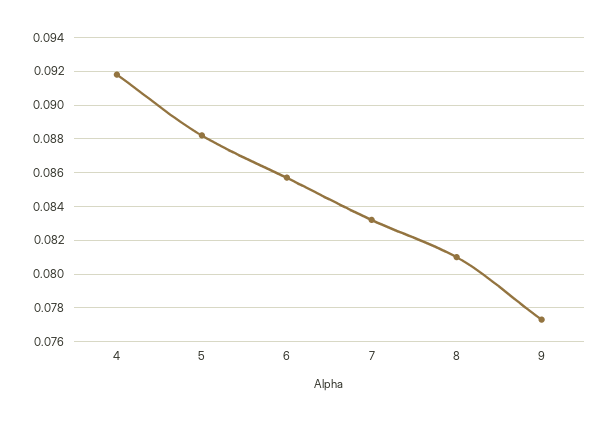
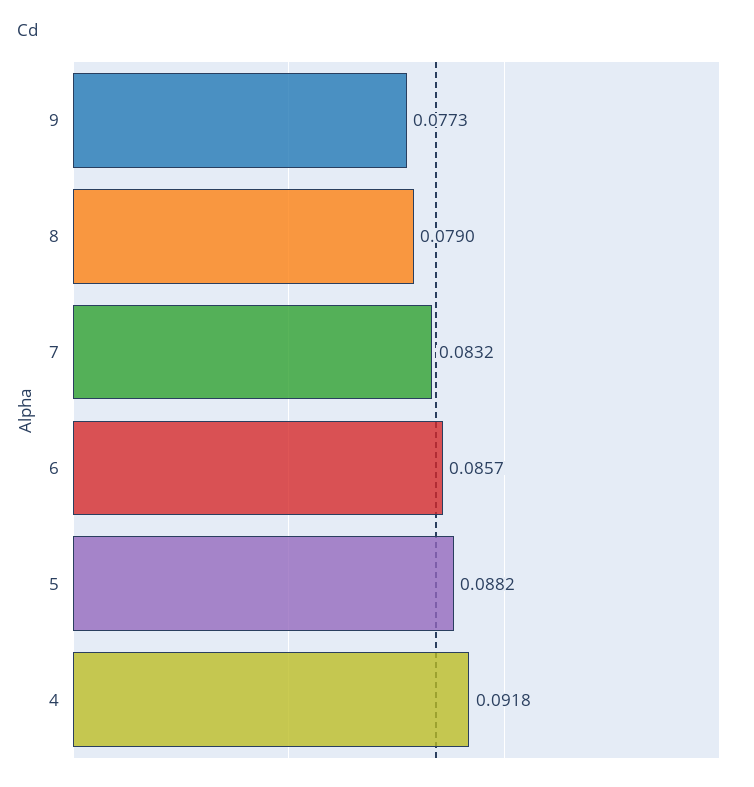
  {
    "4": 0.0918,
    "5": 0.0882,
    "6": 0.0857,
    "7": 0.0832,
-   "8": 0.081,
+   "8": 0.079,
    "9": 0.0773
  }

